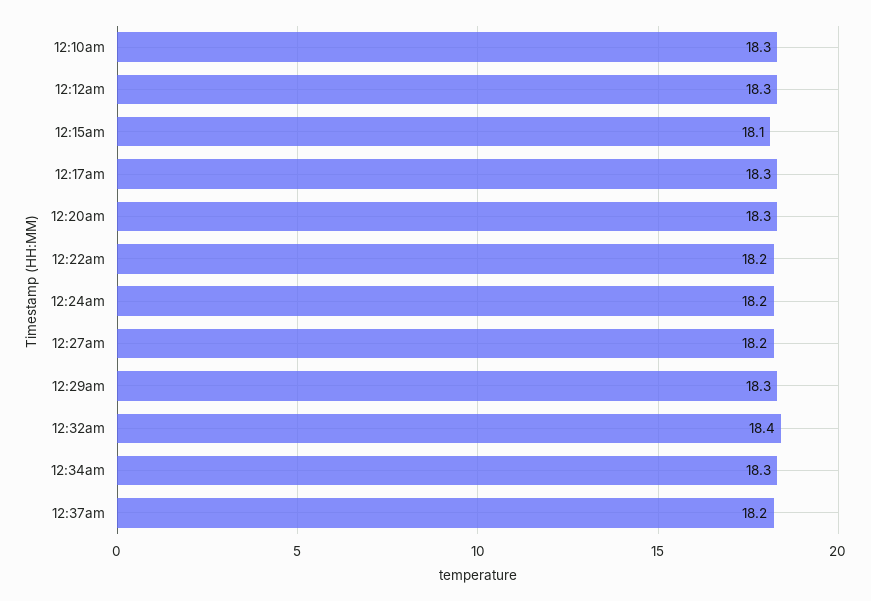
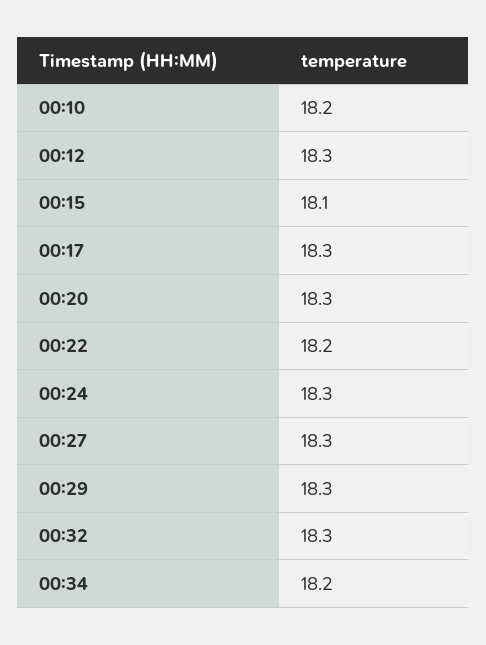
  {
-   "12:10am": 18.3,
+   "12:10am": 18.2,
    "12:12am": 18.3,
    "12:15am": 18.1,
    "12:17am": 18.3,
    "12:20am": 18.3,
    "12:22am": 18.2,
-   "12:24am": 18.2,
+   "12:24am": 18.3,
-   "12:27am": 18.2,
+   "12:27am": 18.3,
    "12:29am": 18.3,
-   "12:32am": 18.4,
+   "12:32am": 18.3,
-   "12:34am": 18.3,
+   "12:34am": 18.2
-   "12:37am": 18.2
  }

